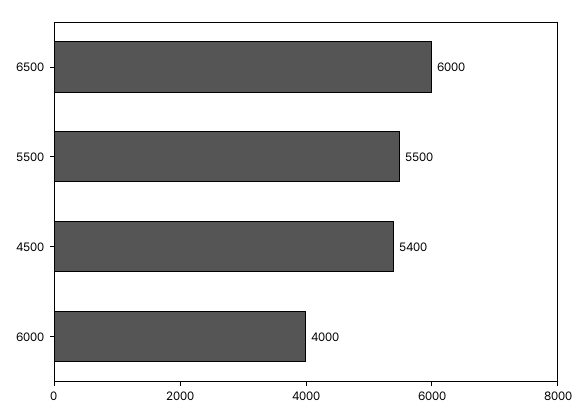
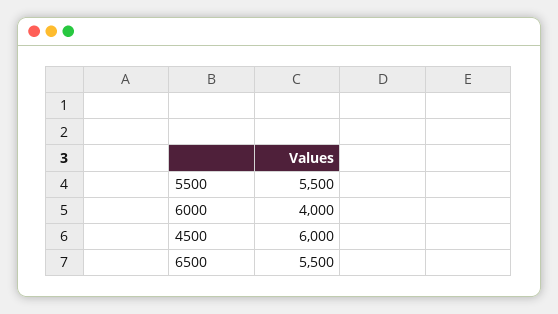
  {
-   "6500": 6000,
+   "6500": 5500,
    "5500": 5500,
-   "4500": 5400,
+   "4500": 6000,
    "6000": 4000
  }

